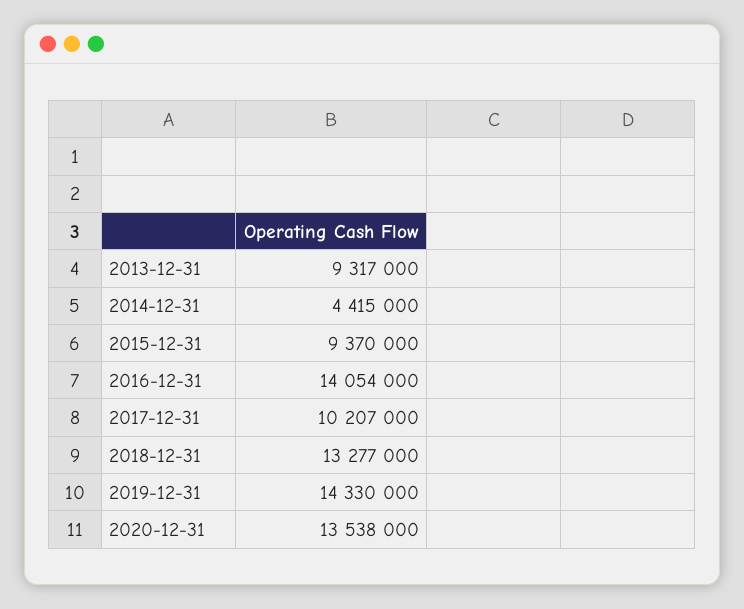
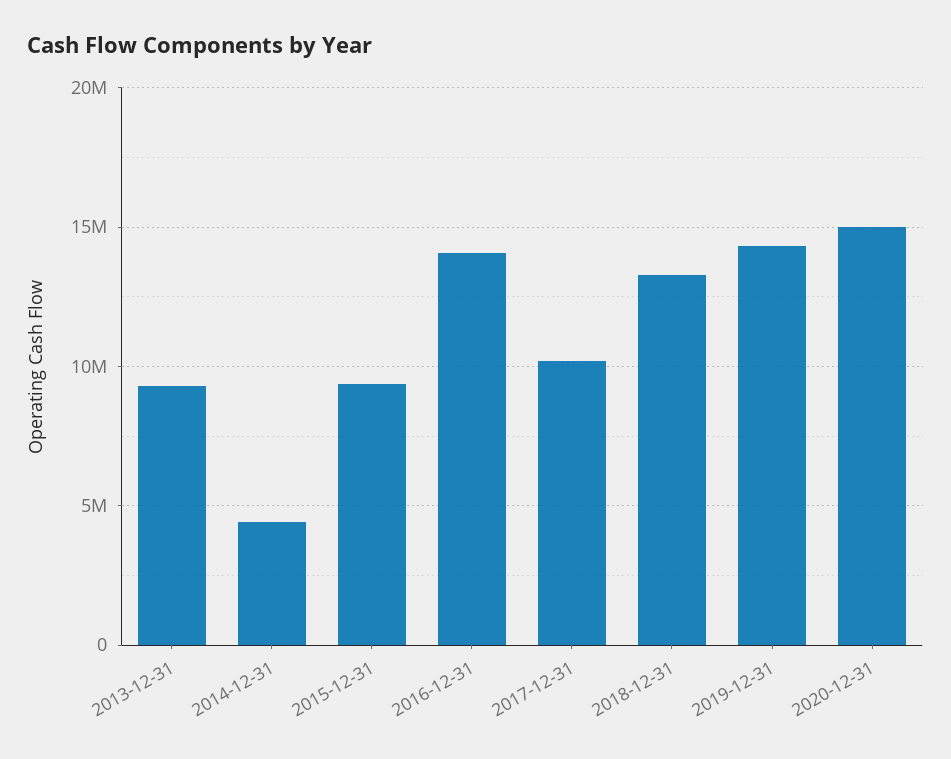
  {
    "2013-12-31": 9317000,
    "2014-12-31": 4415000,
    "2015-12-31": 9370000,
    "2016-12-31": 14054000,
    "2017-12-31": 10207000,
    "2018-12-31": 13277000,
    "2019-12-31": 14330000,
-   "2020-12-31": 13538000
+   "2020-12-31": 15000000
  }

